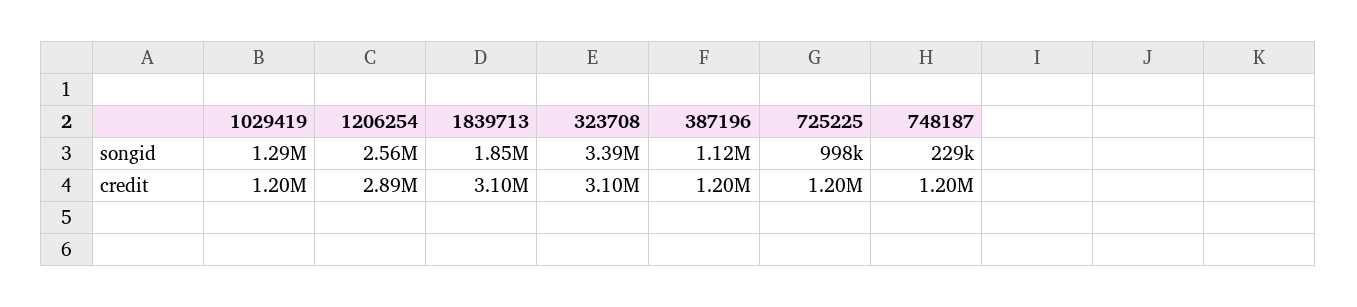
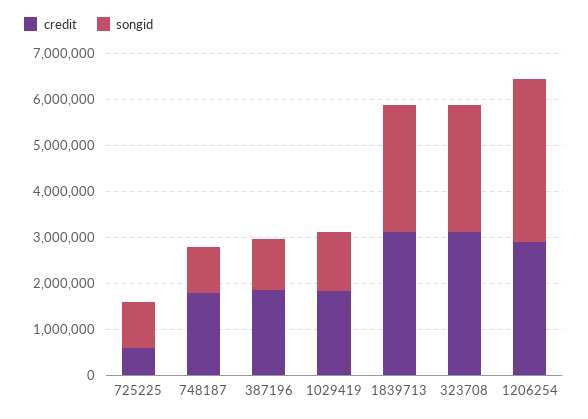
  {
    "songid": {
      "1029419": 1290000,
-     "1206254": 2560000,
+     "1206254": 3600000,
-     "1839713": 1850000,
+     "1839713": 2800000,
-     "323708": 3390000,
+     "323708": 2800000,
      "387196": 1120000,
      "725225": 998000,
-     "748187": 229000
+     "748187": 1000000
    },
    "credit": {
-     "1029419": 1200000,
+     "1029419": 1800000,
      "1206254": 2890000,
      "1839713": 3100000,
      "323708": 3100000,
-     "387196": 1200000,
+     "387196": 1800000,
-     "725225": 1200000,
+     "725225": 600000,
-     "748187": 1200000
+     "748187": 1800000
    }
  }

